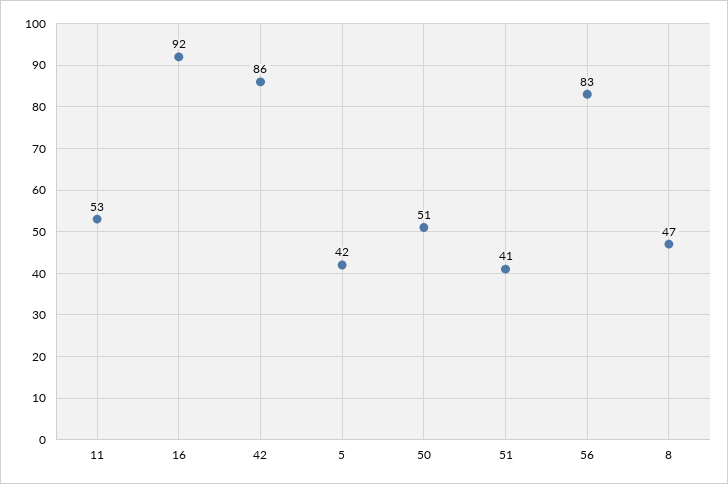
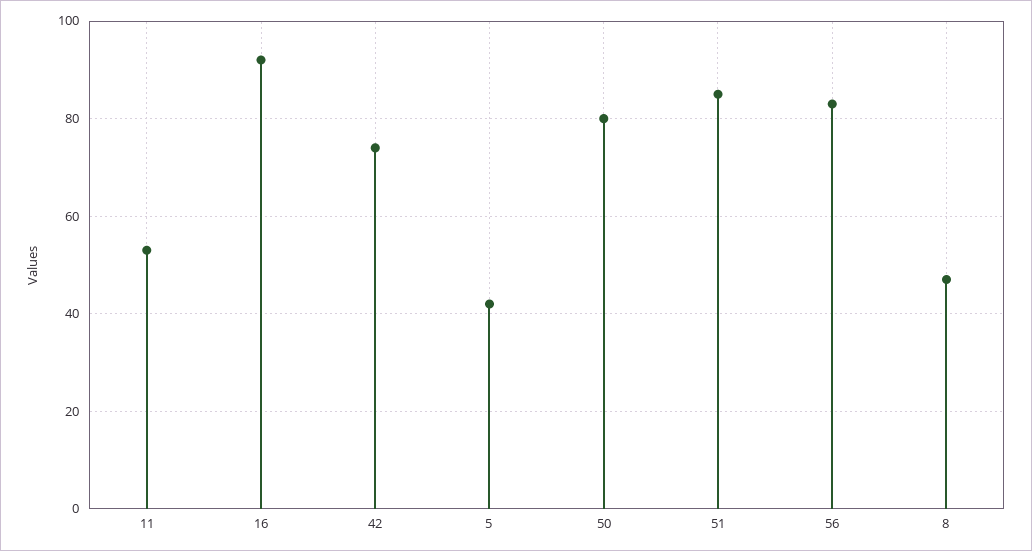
  {
    "11": 53,
    "16": 92,
-   "42": 86,
+   "42": 75,
    "5": 42,
-   "50": 51,
+   "50": 80,
-   "51": 41,
+   "51": 85,
    "56": 83,
    "8": 47
  }

